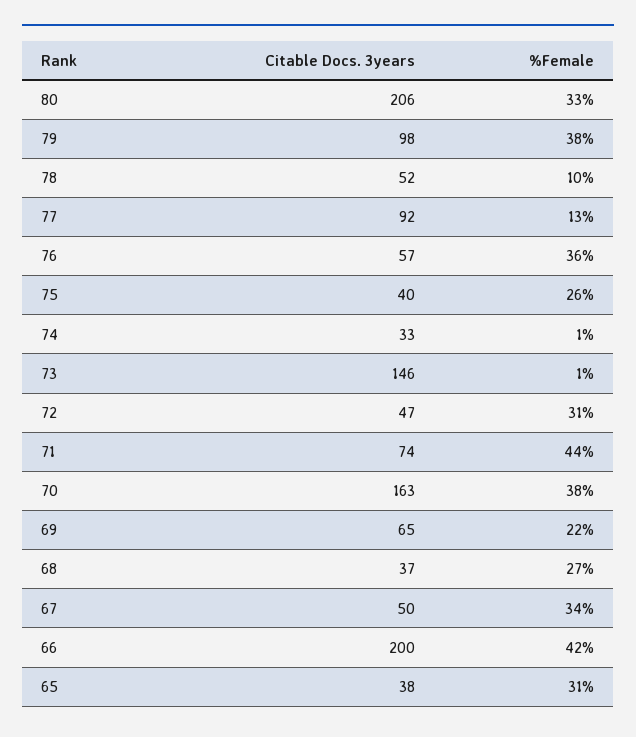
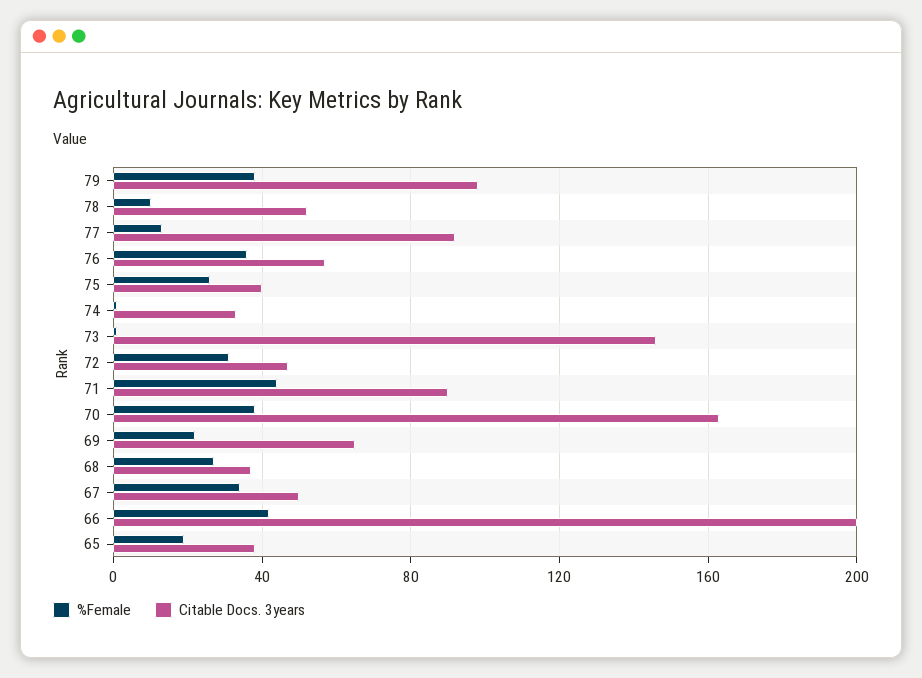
  {
    "Citable Docs. 3years": {
-     "80": 206,
      "79": 98,
      "78": 52,
      "77": 92,
      "76": 57,
      "75": 40,
      "74": 33,
      "73": 146,
      "72": 47,
-     "71": 74,
+     "71": 90,
      "70": 163,
      "69": 65,
      "68": 37,
      "67": 50,
      "66": 200,
      "65": 38
    },
    "%Female": {
-     "80": 33,
      "79": 38,
      "78": 10,
      "77": 13,
      "76": 36,
      "75": 26,
      "74": 1,
      "73": 1,
      "72": 31,
      "71": 44,
      "70": 38,
      "69": 22,
      "68": 27,
      "67": 34,
      "66": 42,
-     "65": 31
+     "65": 20
    }
  }

